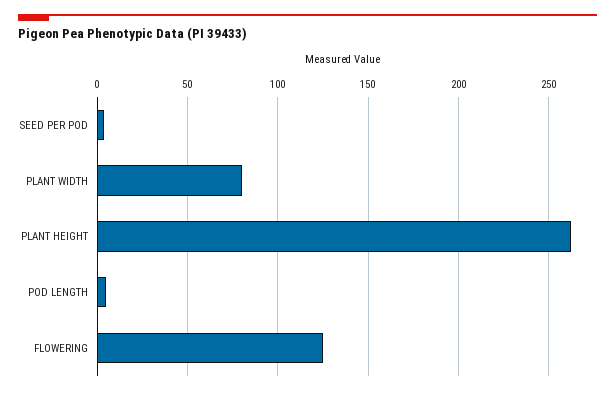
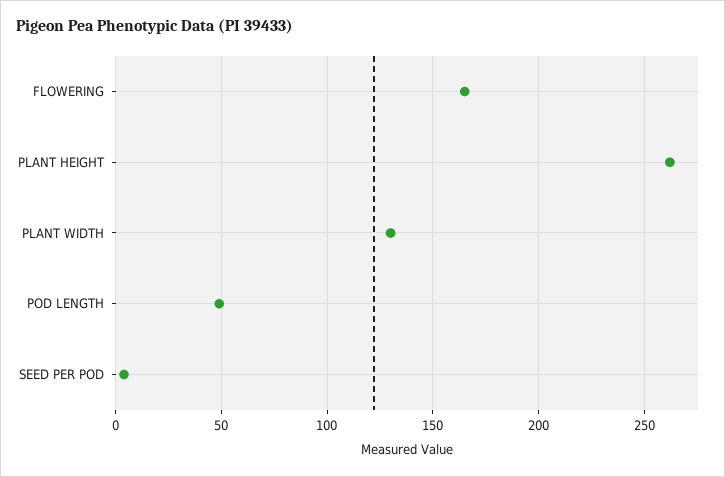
  {
    "SEED PER POD": 5,
-   "PLANT WIDTH": 80,
+   "PLANT WIDTH": 130,
    "PLANT HEIGHT": 260,
-   "POD LENGTH": 5,
+   "POD LENGTH": 50,
-   "FLOWERING": 125
+   "FLOWERING": 165
  }

